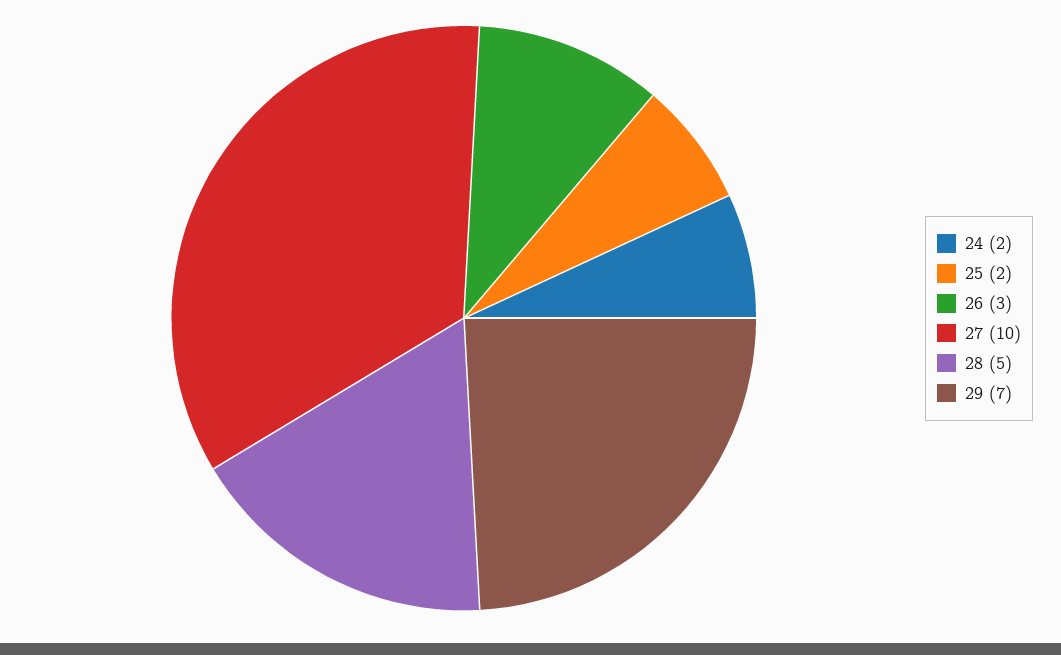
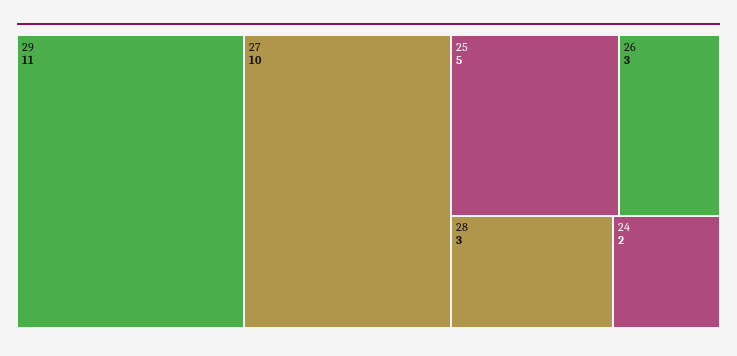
  {
    "24": 2,
-   "25": 2,
+   "25": 5,
    "26": 3,
    "27": 10,
-   "28": 5,
+   "28": 3,
-   "29": 7
+   "29": 11
  }

